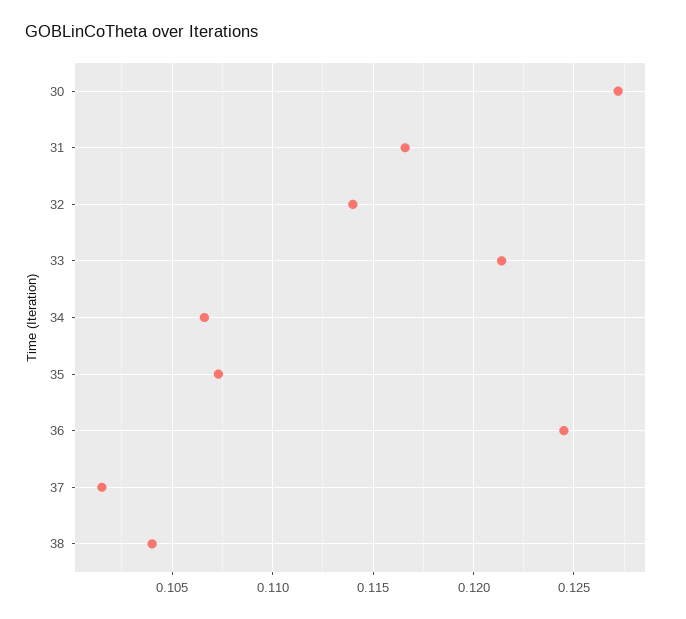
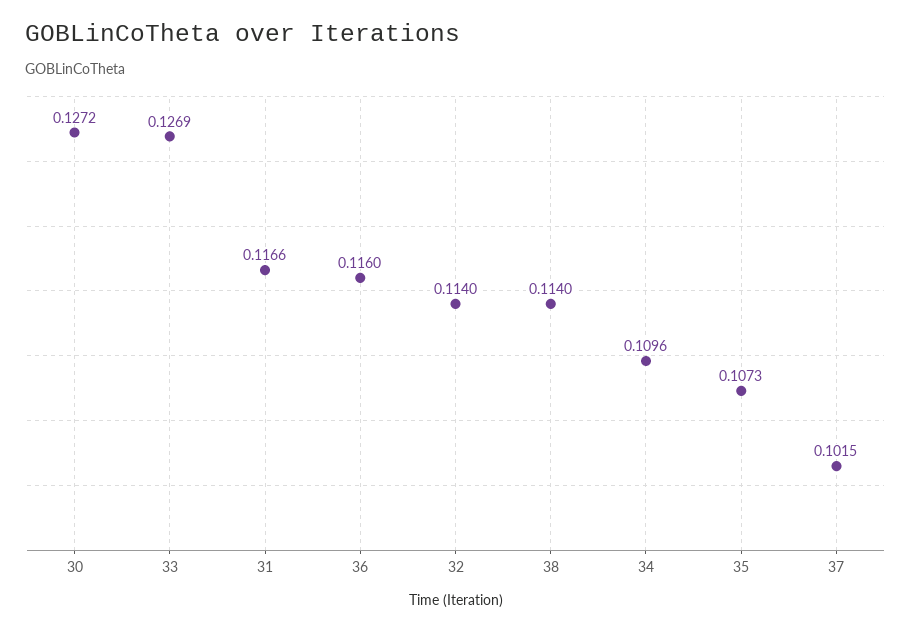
  {
    "30": 0.1272,
    "31": 0.1166,
    "32": 0.114,
-   "33": 0.1215,
+   "33": 0.1269,
-   "34": 0.1065,
+   "34": 0.1096,
    "35": 0.1073,
-   "36": 0.1245,
+   "36": 0.116,
    "37": 0.1015,
-   "38": 0.104
+   "38": 0.114
  }

